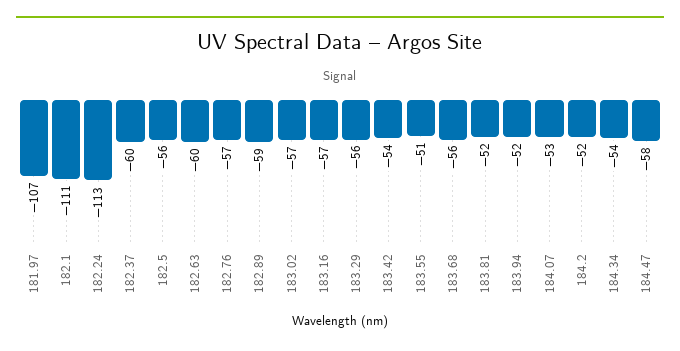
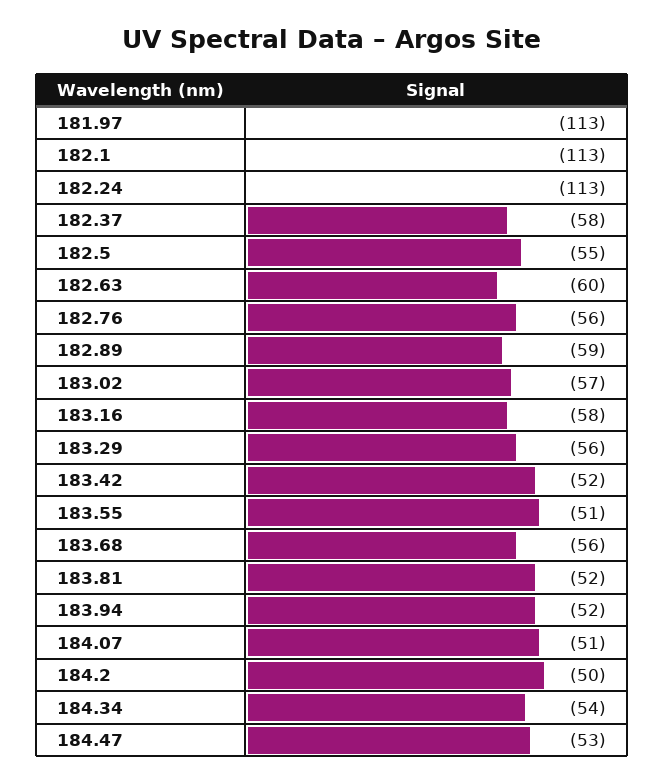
  {
-   "181.97": -107,
+   "181.97": -113,
-   "182.1": -111,
+   "182.1": -113,
    "182.24": -113,
-   "182.37": -60,
+   "182.37": -58,
-   "182.5": -56,
+   "182.5": -55,
    "182.63": -60,
-   "182.76": -57,
+   "182.76": -56,
    "182.89": -59,
    "183.02": -57,
-   "183.16": -57,
+   "183.16": -58,
    "183.29": -56,
-   "183.42": -54,
+   "183.42": -52,
    "183.55": -51,
    "183.68": -56,
    "183.81": -52,
    "183.94": -52,
-   "184.07": -53,
+   "184.07": -51,
-   "184.2": -52,
+   "184.2": -50,
    "184.34": -54,
-   "184.47": -58
+   "184.47": -53
  }

